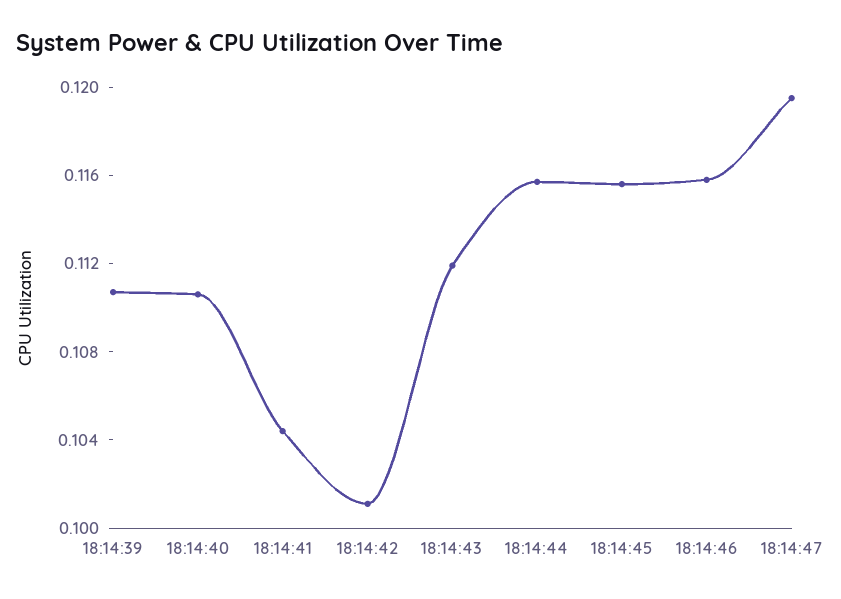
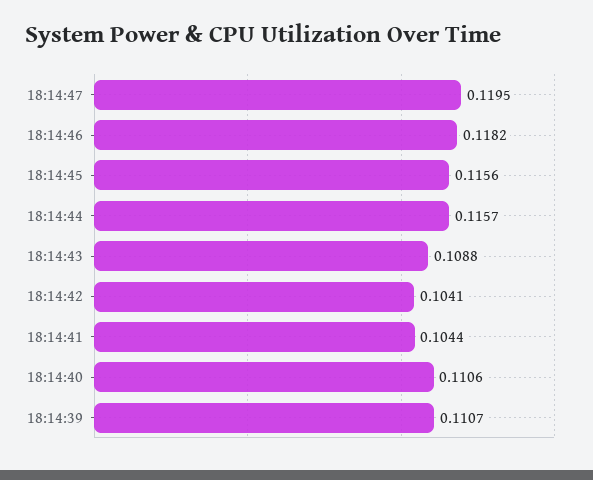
  {
    "18:14:39": 0.1107,
    "18:14:40": 0.1106,
    "18:14:41": 0.1044,
-   "18:14:42": 0.101,
+   "18:14:42": 0.1041,
-   "18:14:43": 0.112,
+   "18:14:43": 0.1088,
    "18:14:44": 0.1157,
    "18:14:45": 0.1156,
-   "18:14:46": 0.116,
+   "18:14:46": 0.1182,
    "18:14:47": 0.1195
  }

